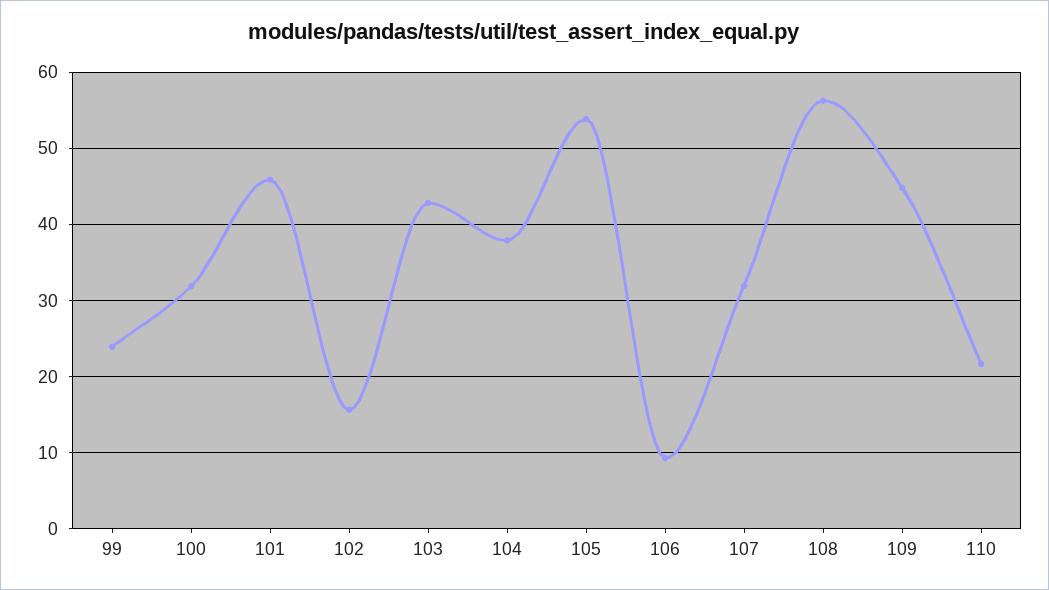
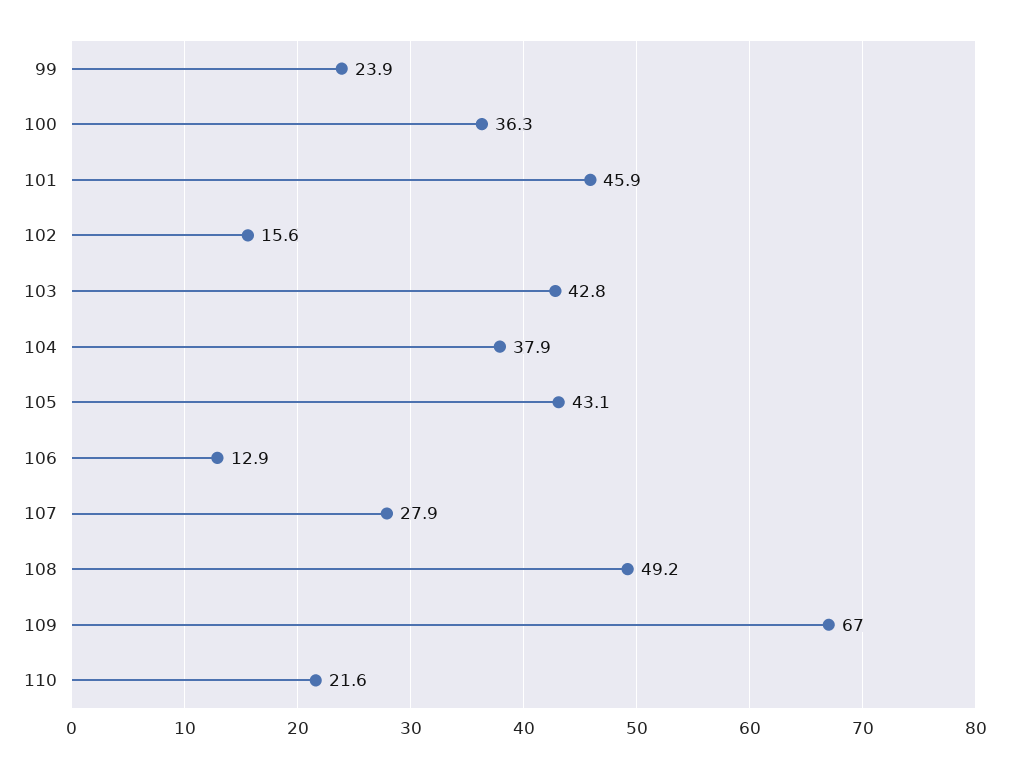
  {
    "99": 23.9,
-   "100": 32,
+   "100": 36.3,
    "101": 45.9,
    "102": 15.6,
    "103": 42.8,
    "104": 37.9,
-   "105": 54,
+   "105": 43.1,
-   "106": 9,
+   "106": 12.9,
-   "107": 32,
+   "107": 27.9,
-   "108": 56,
+   "108": 49.2,
-   "109": 45,
+   "109": 67,
    "110": 21.6
  }

